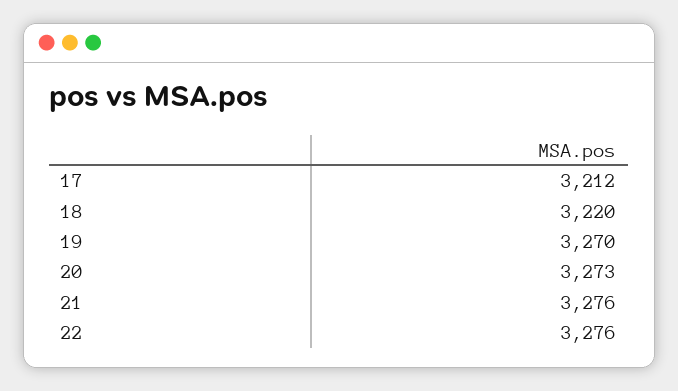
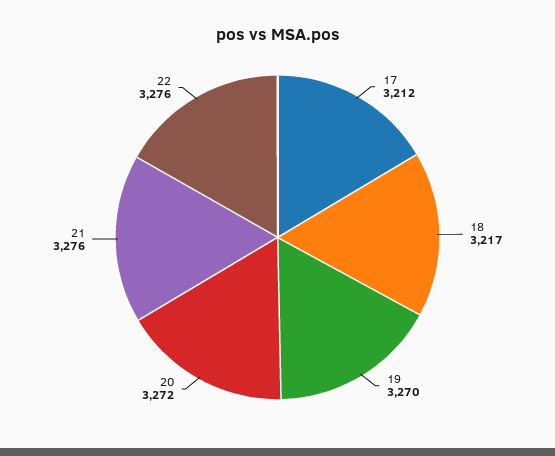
  {
    "17": 3212,
-   "18": 3220,
+   "18": 3217,
    "19": 3270,
-   "20": 3273,
+   "20": 3272,
    "21": 3276,
    "22": 3276
  }

